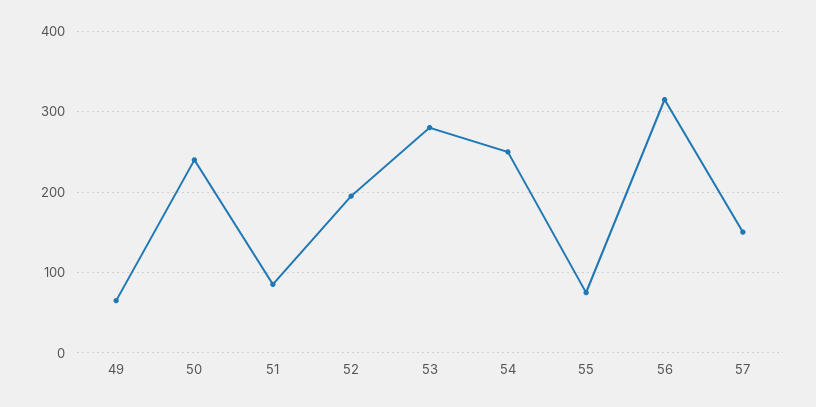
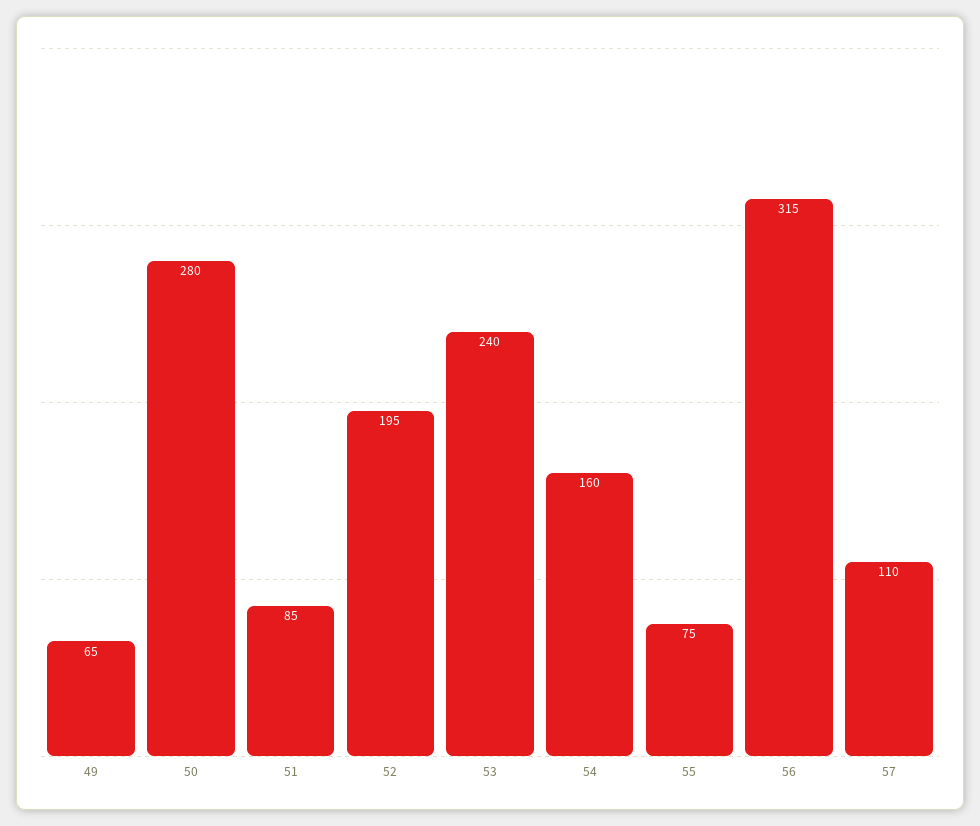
  {
    "49": 65,
-   "50": 240,
+   "50": 280,
    "51": 85,
    "52": 195,
-   "53": 280,
+   "53": 240,
-   "54": 250,
+   "54": 160,
    "55": 75,
    "56": 315,
-   "57": 150
+   "57": 110
  }

